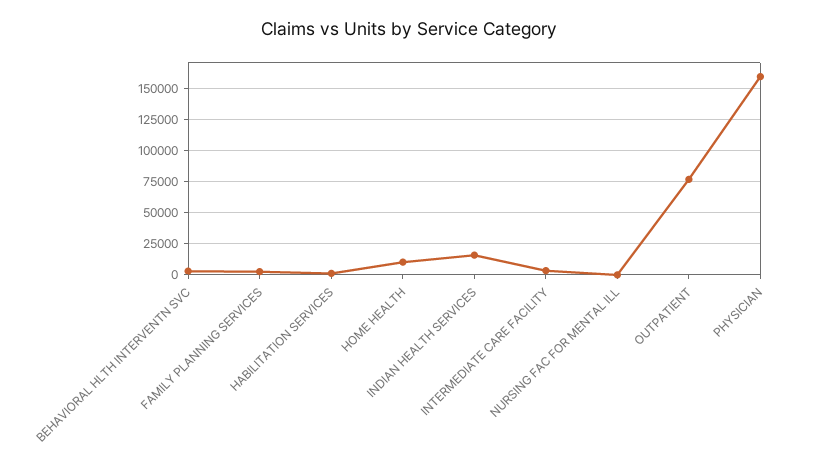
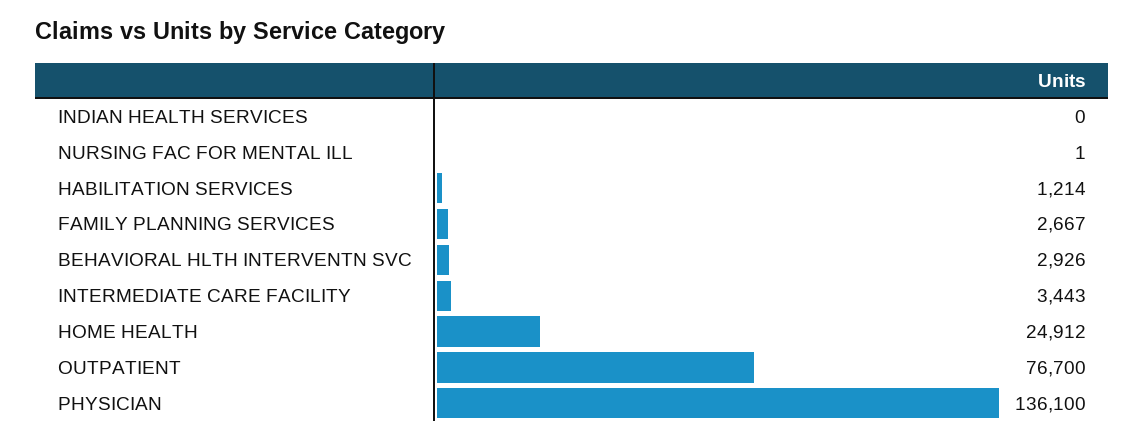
  {
    "BEHAVIORAL HLTH INTERVENTN SVC": 2926,
    "FAMILY PLANNING SERVICES": 2667,
    "HABILITATION SERVICES": 1214,
-   "HOME HEALTH": 10000,
+   "HOME HEALTH": 24912,
-   "INDIAN HEALTH SERVICES": 15000,
+   "INDIAN HEALTH SERVICES": 0,
    "INTERMEDIATE CARE FACILITY": 3443,
    "NURSING FAC FOR MENTAL ILL": 1,
    "OUTPATIENT": 76700,
-   "PHYSICIAN": 160000
+   "PHYSICIAN": 136100
  }

